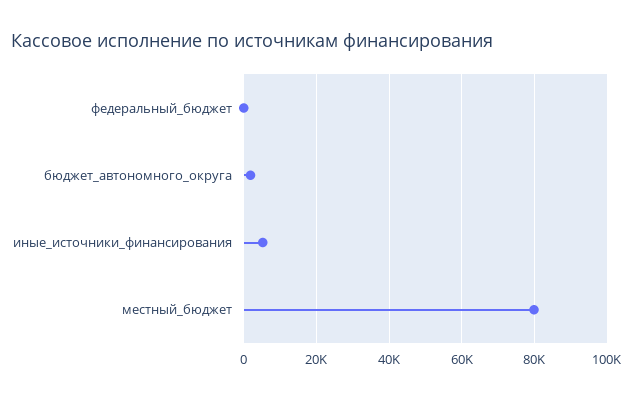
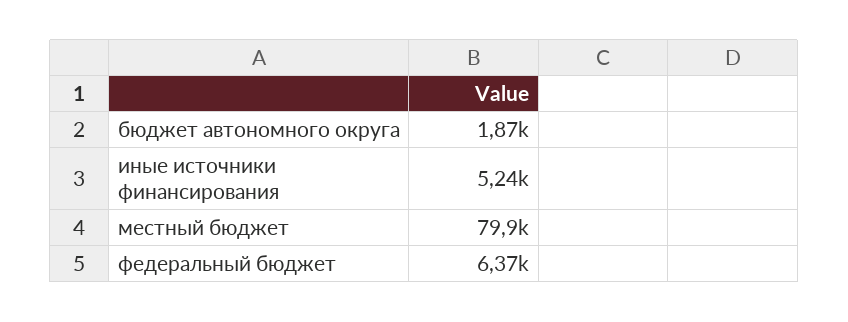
  {
-   "федеральный_бюджет": 0,
+   "федеральный_бюджет": 6370,
    "бюджет_автономного_округа": 1870,
    "иные_источники_финансирования": 5240,
    "местный_бюджет": 79900
  }

